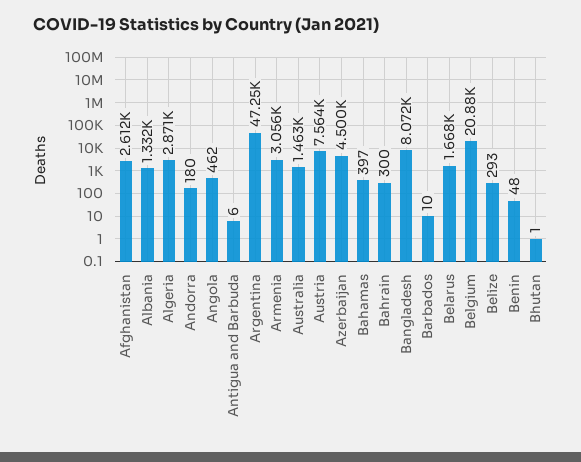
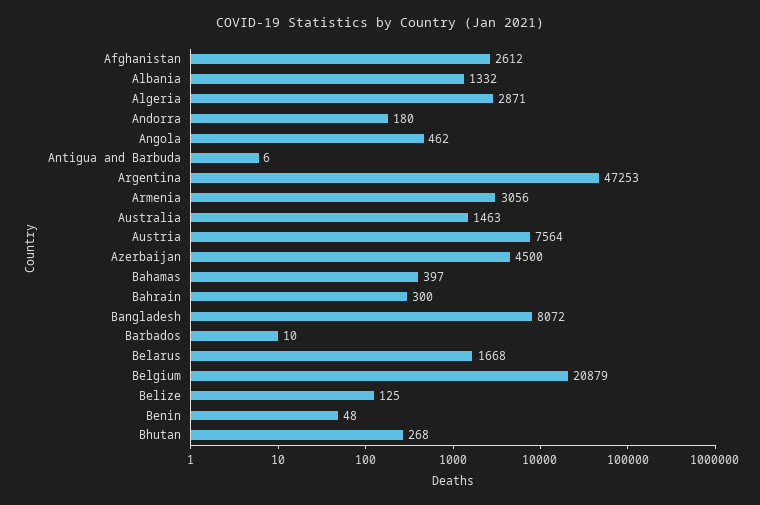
  {
    "Afghanistan": 2612,
    "Albania": 1332,
    "Algeria": 2871,
    "Andorra": 180,
    "Angola": 462,
    "Antigua and Barbuda": 6,
    "Argentina": 47253,
    "Armenia": 3056,
    "Australia": 1463,
    "Austria": 7564,
    "Azerbaijan": 4500,
    "Bahamas": 397,
    "Bahrain": 300,
    "Bangladesh": 8072,
    "Barbados": 10,
    "Belarus": 1668,
    "Belgium": 20879,
-   "Belize": 293,
+   "Belize": 125,
    "Benin": 48,
-   "Bhutan": 1
+   "Bhutan": 268
  }

